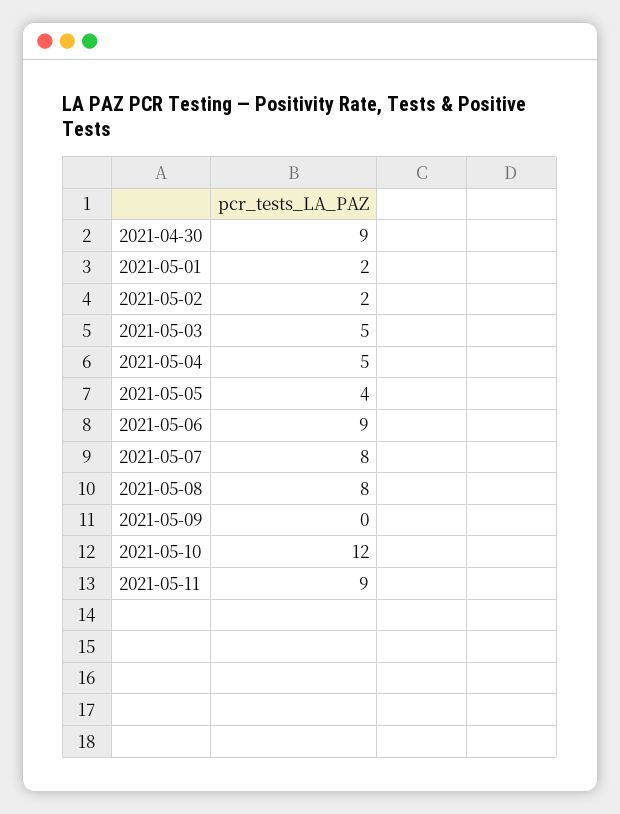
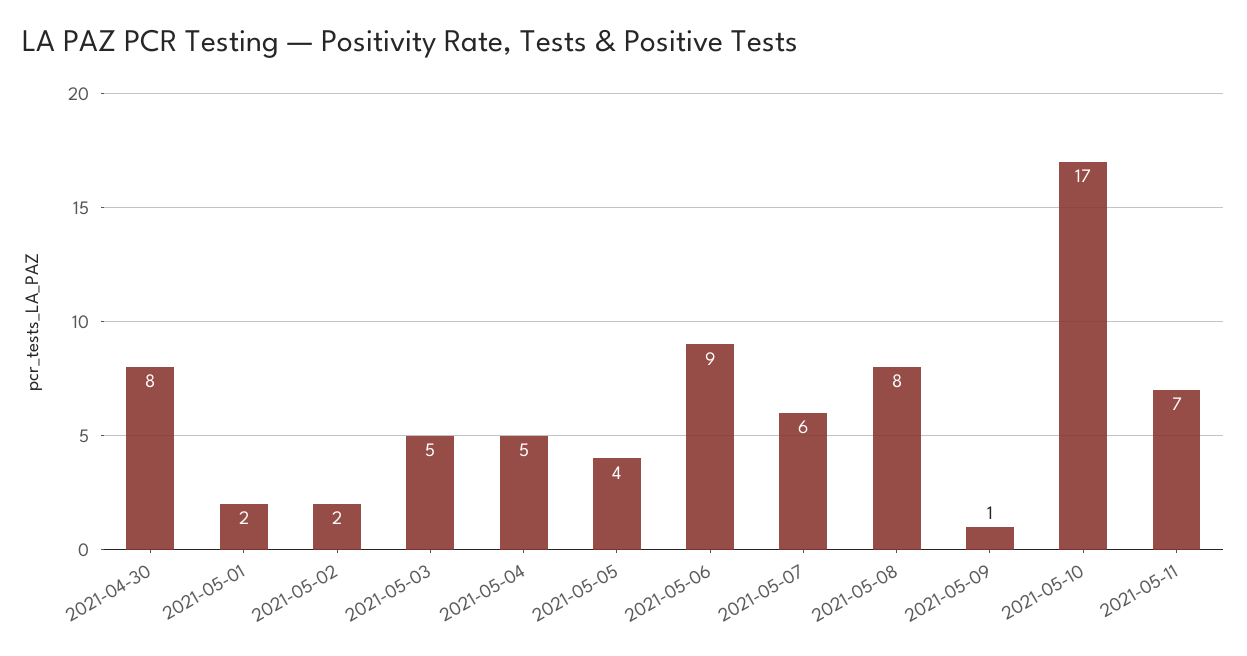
  {
-   "2021-04-30": 9,
+   "2021-04-30": 8,
    "2021-05-01": 2,
    "2021-05-02": 2,
    "2021-05-03": 5,
    "2021-05-04": 5,
    "2021-05-05": 4,
    "2021-05-06": 9,
-   "2021-05-07": 8,
+   "2021-05-07": 6,
    "2021-05-08": 8,
-   "2021-05-09": 0,
+   "2021-05-09": 1,
-   "2021-05-10": 12,
+   "2021-05-10": 17,
-   "2021-05-11": 9
+   "2021-05-11": 7
  }

